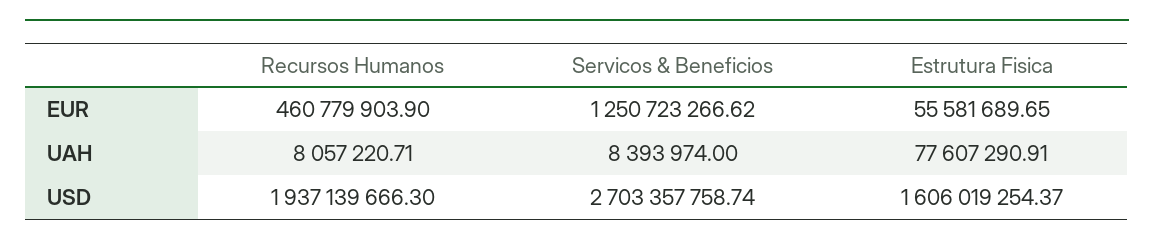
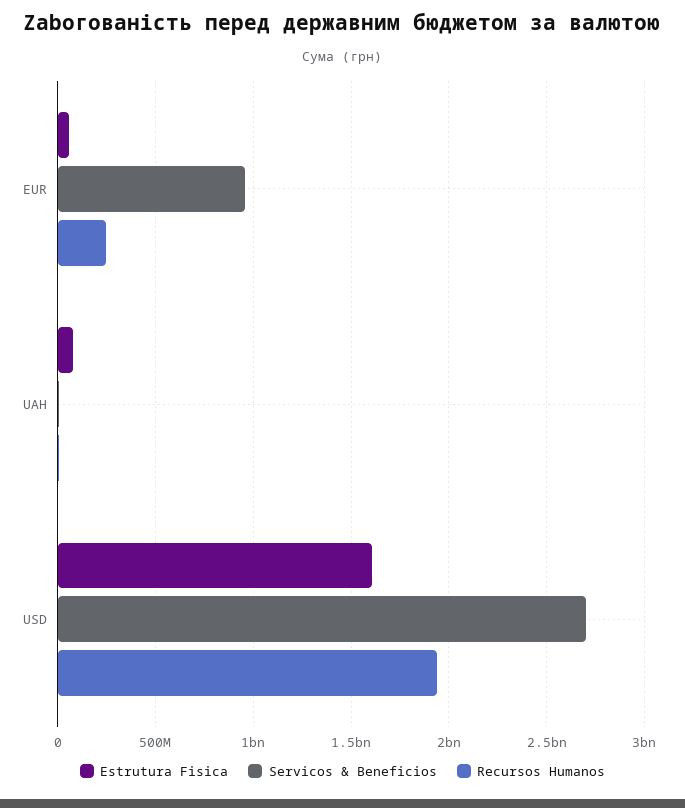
  {
    "Recursos Humanos": {
-     "EUR": 460779903.9,
+     "EUR": 250000000,
      "UAH": 8057220.71,
      "USD": 1937139666.3
    },
    "Servicos & Beneficios": {
-     "EUR": 1250723266.62,
+     "EUR": 950000000,
      "UAH": 8393974,
      "USD": 2703357758.74
    },
    "Estrutura Fisica": {
      "EUR": 55581689.65,
      "UAH": 77607290.91,
      "USD": 1606019254.37
    }
  }

